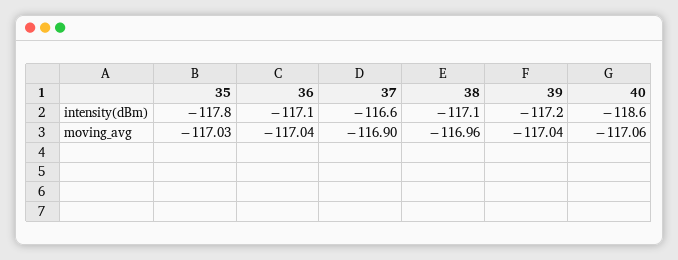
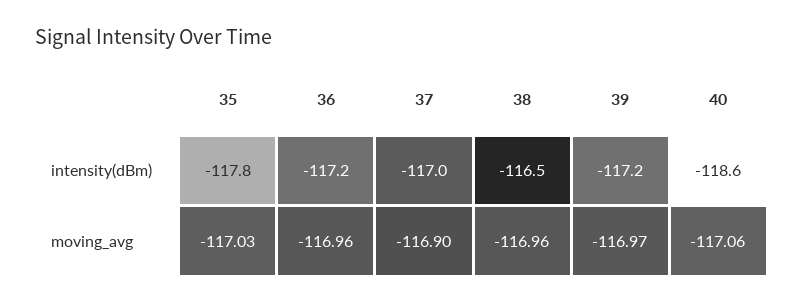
  {
    "35": {
      "intensity(dBm)": -117.8,
      "moving_avg": -117.03
    },
    "36": {
-     "intensity(dBm)": -117.1,
+     "intensity(dBm)": -117.2,
-     "moving_avg": -117.04
+     "moving_avg": -116.96
    },
    "37": {
-     "intensity(dBm)": -116.6,
+     "intensity(dBm)": -117,
      "moving_avg": -116.9
    },
    "38": {
-     "intensity(dBm)": -117.1,
+     "intensity(dBm)": -116.5,
      "moving_avg": -116.96
    },
    "39": {
      "intensity(dBm)": -117.2,
-     "moving_avg": -117.04
+     "moving_avg": -116.97
    },
    "40": {
      "intensity(dBm)": -118.6,
      "moving_avg": -117.06
    }
  }

